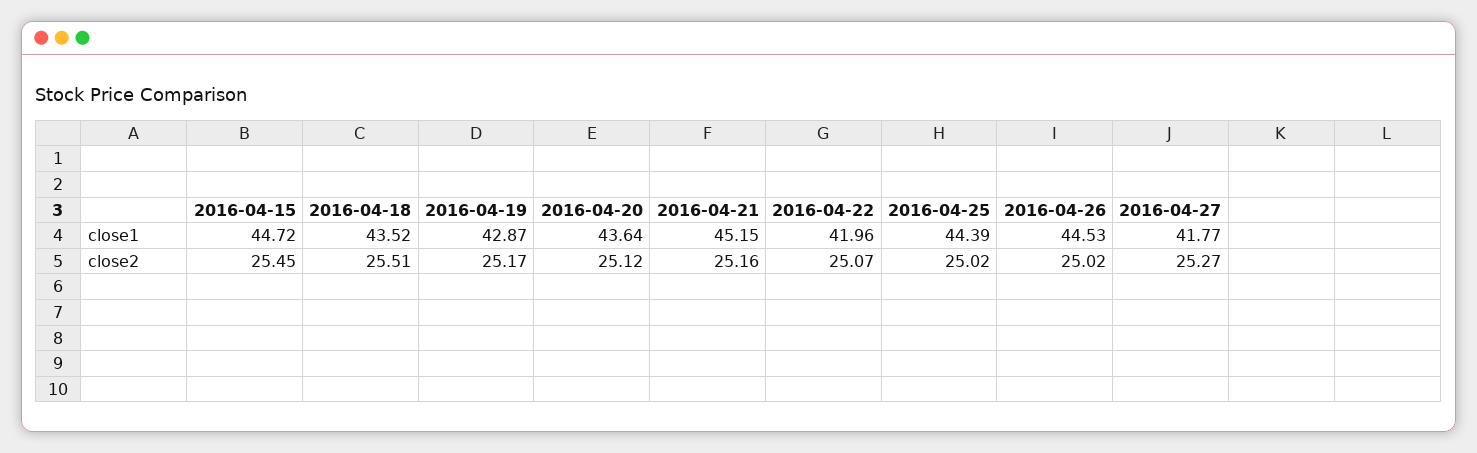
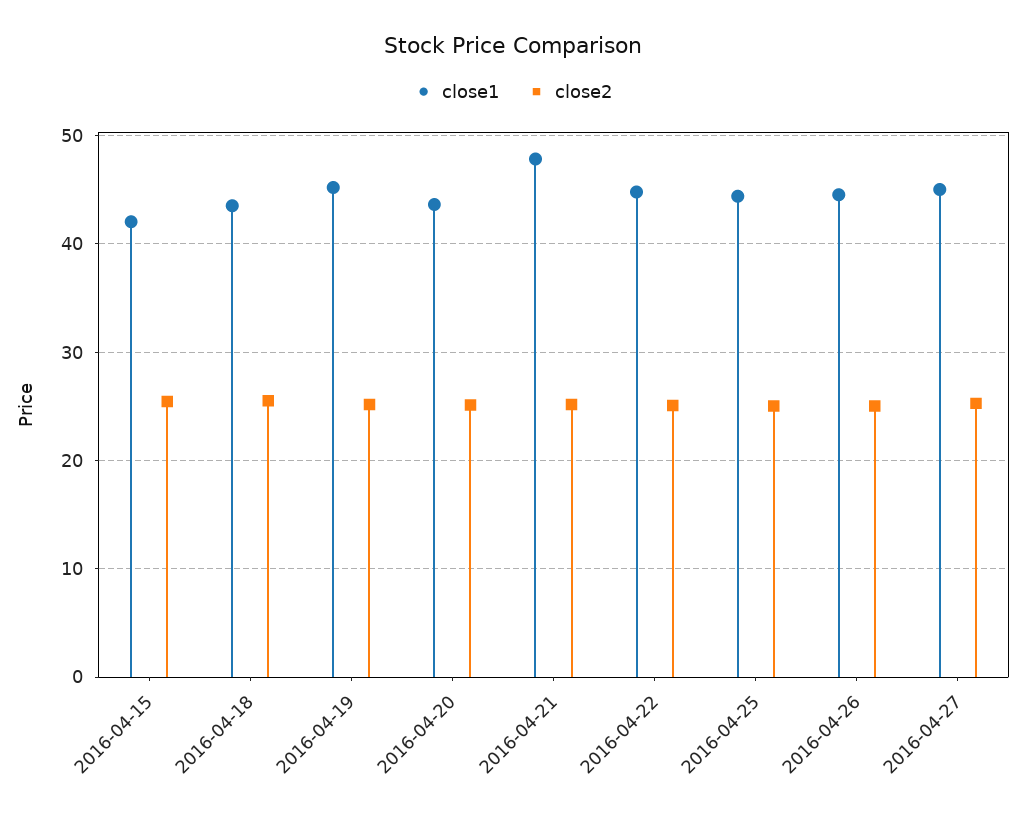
  {
    "close1": {
-     "2016-04-15": 44.72,
+     "2016-04-15": 42,
      "2016-04-18": 43.52,
-     "2016-04-19": 42.87,
+     "2016-04-19": 45,
      "2016-04-20": 43.64,
-     "2016-04-21": 45.15,
+     "2016-04-21": 48,
-     "2016-04-22": 41.96,
+     "2016-04-22": 45,
      "2016-04-25": 44.39,
      "2016-04-26": 44.53,
-     "2016-04-27": 41.77
+     "2016-04-27": 45
    },
    "close2": {
      "2016-04-15": 25.45,
      "2016-04-18": 25.51,
      "2016-04-19": 25.17,
      "2016-04-20": 25.12,
      "2016-04-21": 25.16,
      "2016-04-22": 25.07,
      "2016-04-25": 25.02,
      "2016-04-26": 25.02,
      "2016-04-27": 25.27
    }
  }

